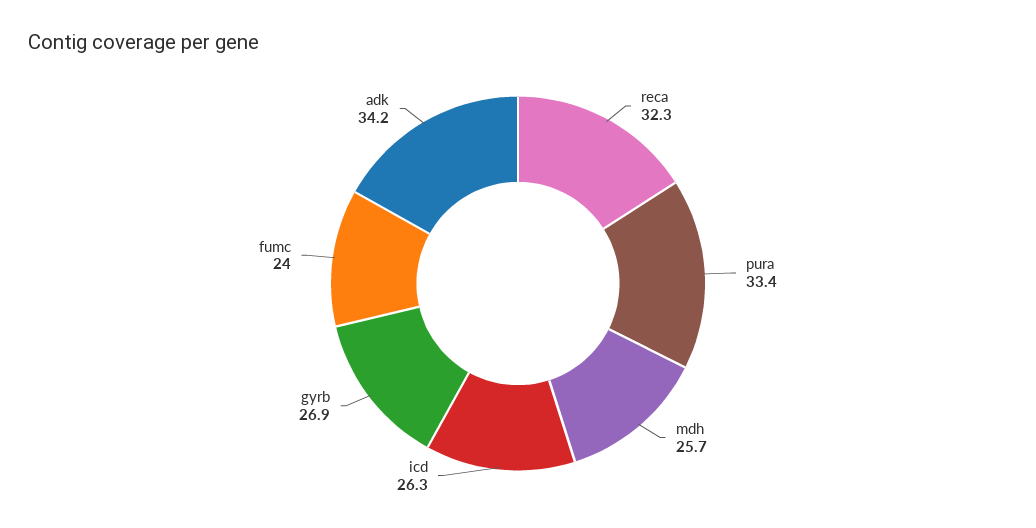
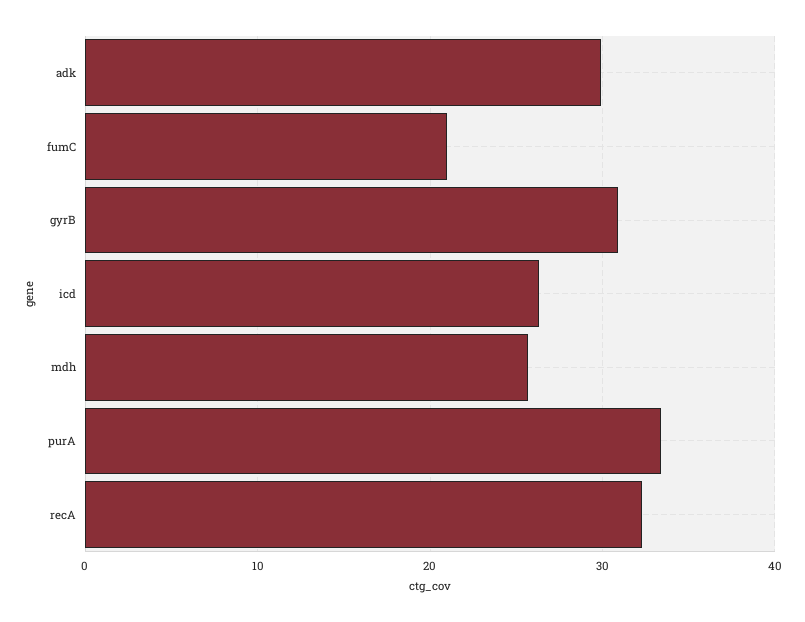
  {
    "reca": 32.3,
    "pura": 33.4,
    "mdh": 25.7,
    "icd": 26.3,
-   "gyrb": 26.9,
+   "gyrb": 31,
-   "fumc": 24,
+   "fumc": 21,
-   "adk": 34.2
+   "adk": 30
  }

